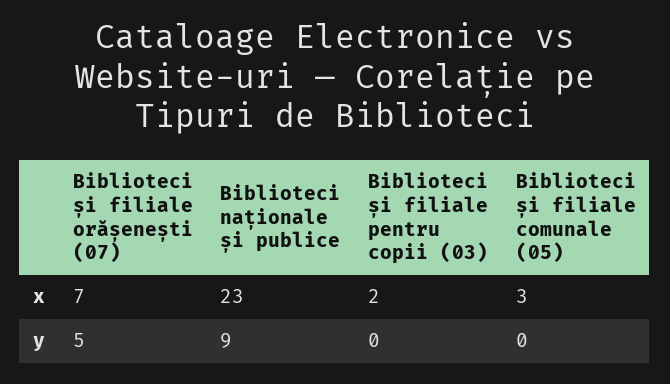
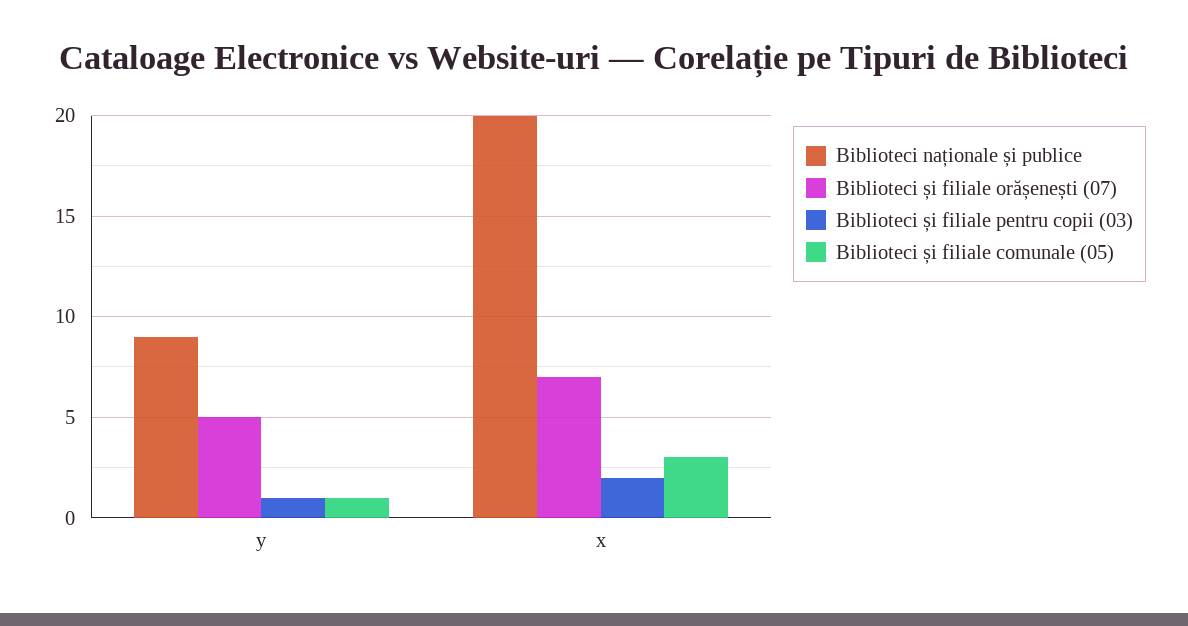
  {
    "Biblioteci și filiale orășenești (07)": {
      "x": 7,
      "y": 5
    },
    "Biblioteci naționale și publice": {
-     "x": 23,
+     "x": 20,
      "y": 9
    },
    "Biblioteci și filiale pentru copii (03)": {
      "x": 2,
-     "y": 0
+     "y": 1
    },
    "Biblioteci și filiale comunale (05)": {
      "x": 3,
-     "y": 0
+     "y": 1
    }
  }

